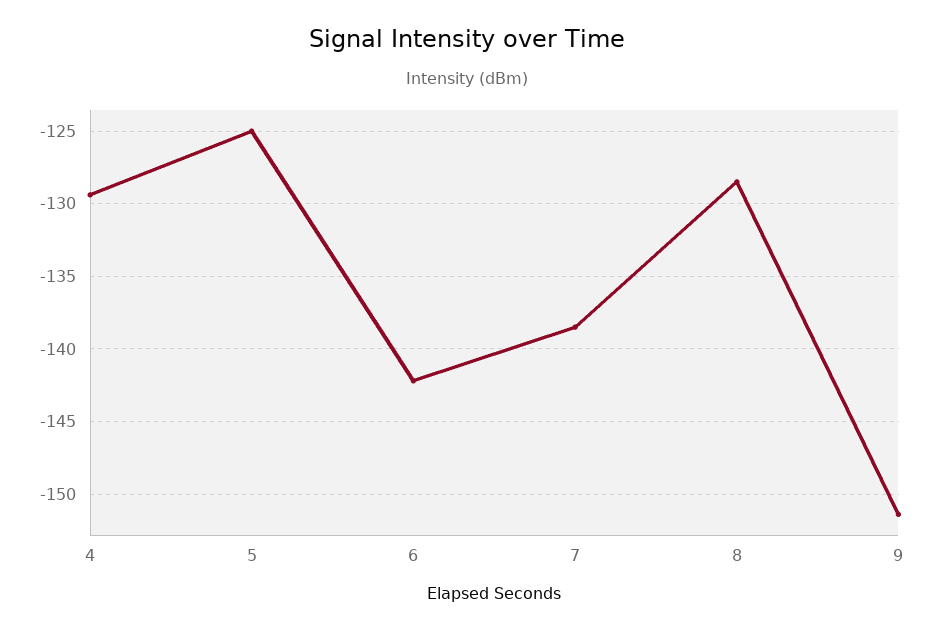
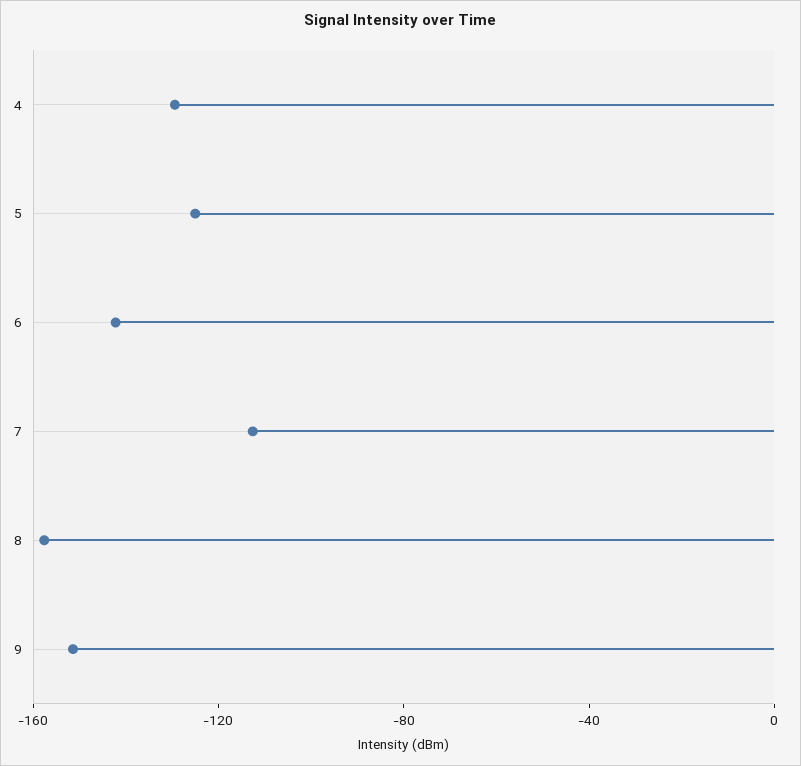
  {
    "4": -129.5,
    "5": -125,
    "6": -142,
-   "7": -138.5,
+   "7": -110,
-   "8": -128.5,
+   "8": -160,
    "9": -151.5
  }

